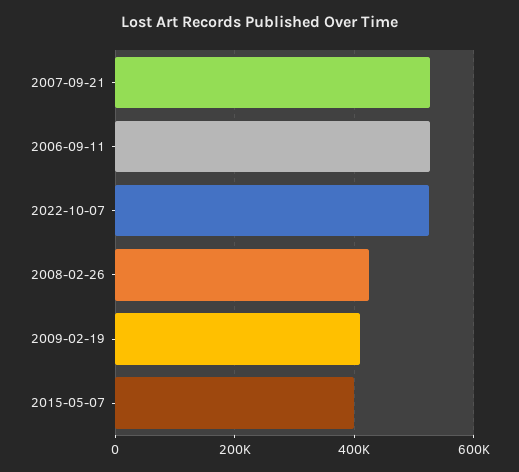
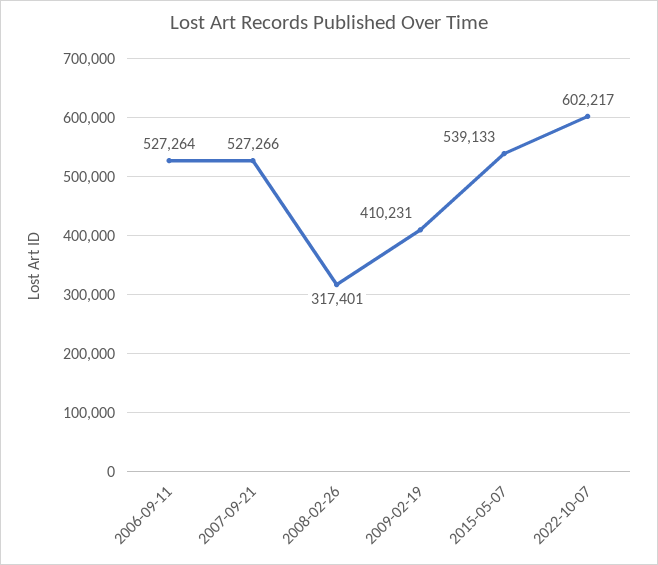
  {
    "2007-09-21": 527266,
    "2006-09-11": 527264,
-   "2022-10-07": 520000,
+   "2022-10-07": 602217,
-   "2008-02-26": 420000,
+   "2008-02-26": 317401,
    "2009-02-19": 410231,
-   "2015-05-07": 400000
+   "2015-05-07": 539133
  }

